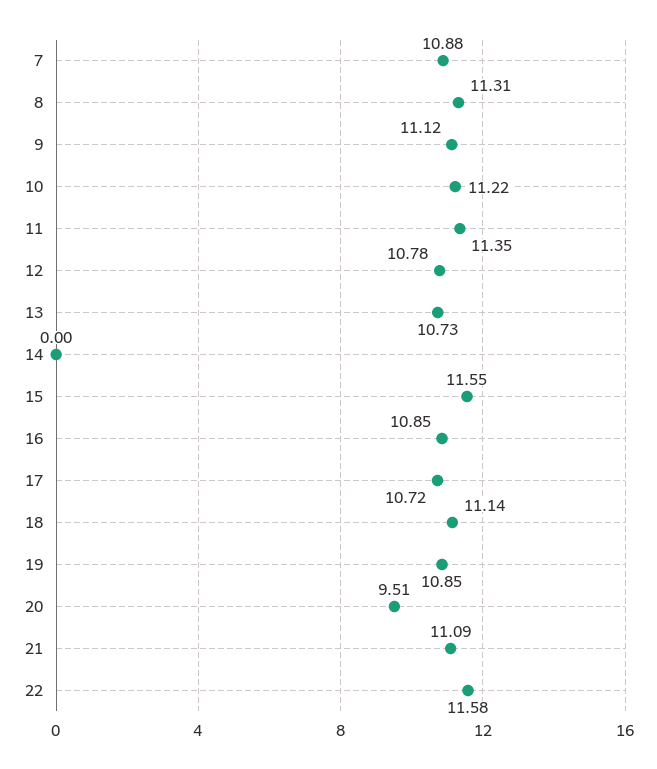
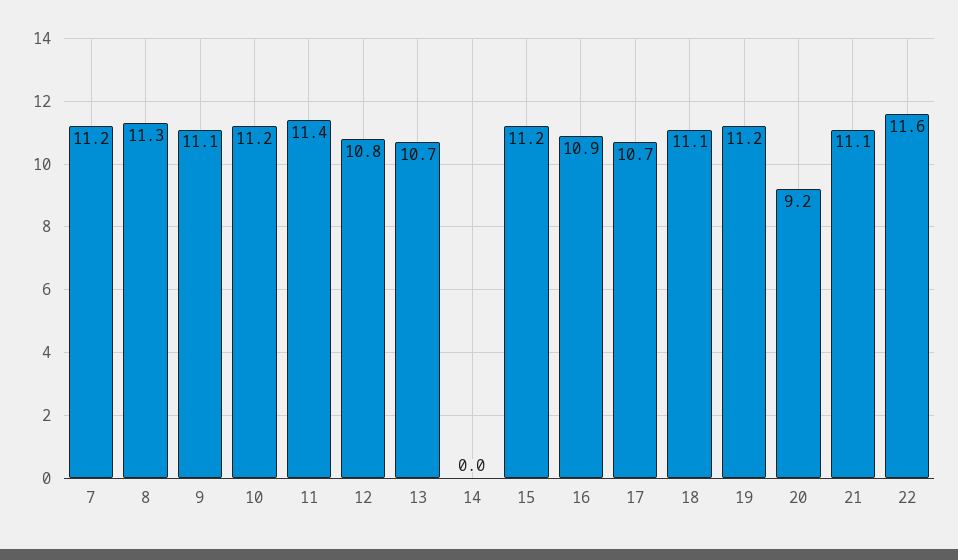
  {
-   "7": 10.88,
+   "7": 11.2,
    "8": 11.31,
    "9": 11.12,
    "10": 11.22,
    "11": 11.35,
    "12": 10.78,
    "13": 10.73,
    "14": 0,
-   "15": 11.55,
+   "15": 11.2,
    "16": 10.85,
    "17": 10.72,
    "18": 11.14,
-   "19": 10.85,
+   "19": 11.2,
-   "20": 9.51,
+   "20": 9.2,
    "21": 11.09,
    "22": 11.58
  }

